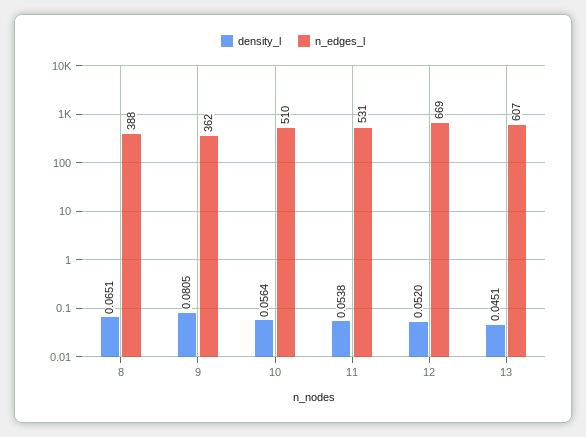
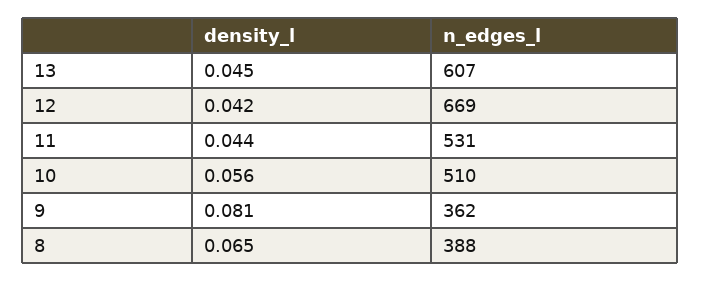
  {
    "density_l": {
      "8": 0.0651,
      "9": 0.0805,
      "10": 0.0564,
-     "11": 0.0538,
+     "11": 0.044,
-     "12": 0.052,
+     "12": 0.042,
      "13": 0.0451
    },
    "n_edges_l": {
      "8": 388,
      "9": 362,
      "10": 510,
      "11": 531,
      "12": 669,
      "13": 607
    }
  }

